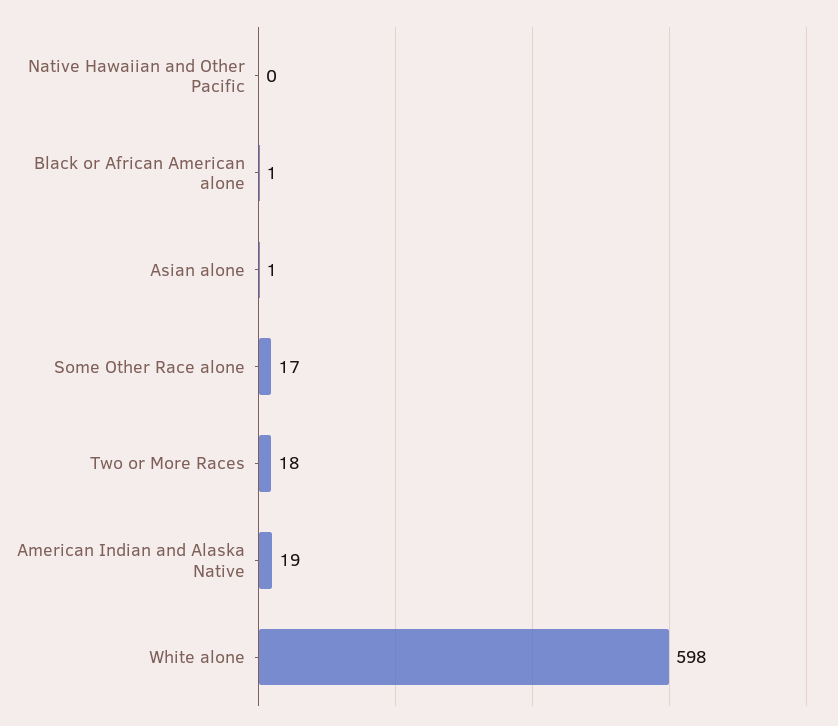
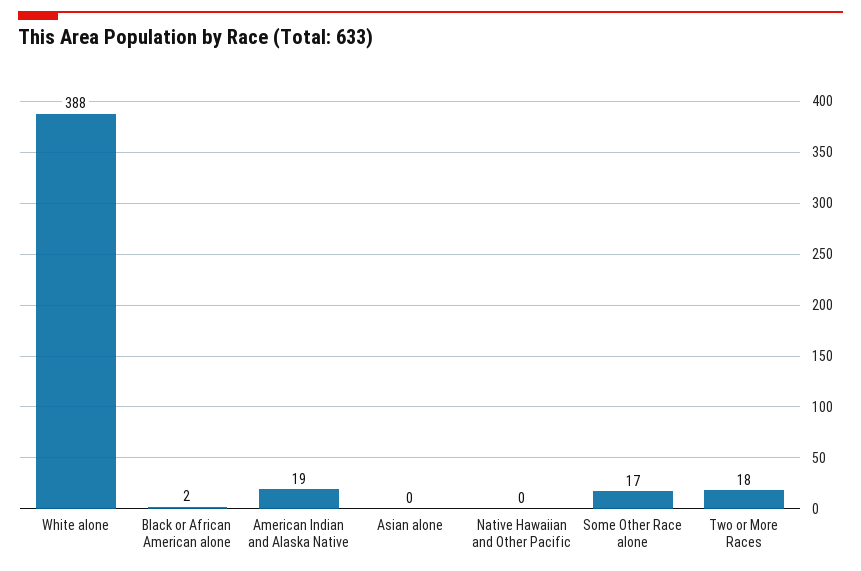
  {
    "Native Hawaiian and Other Pacific": 0,
-   "Black or African American alone": 1,
+   "Black or African American alone": 2,
-   "Asian alone": 1,
+   "Asian alone": 0,
    "Some Other Race alone": 17,
    "Two or More Races": 18,
    "American Indian and Alaska Native": 19,
-   "White alone": 598
+   "White alone": 388
  }

